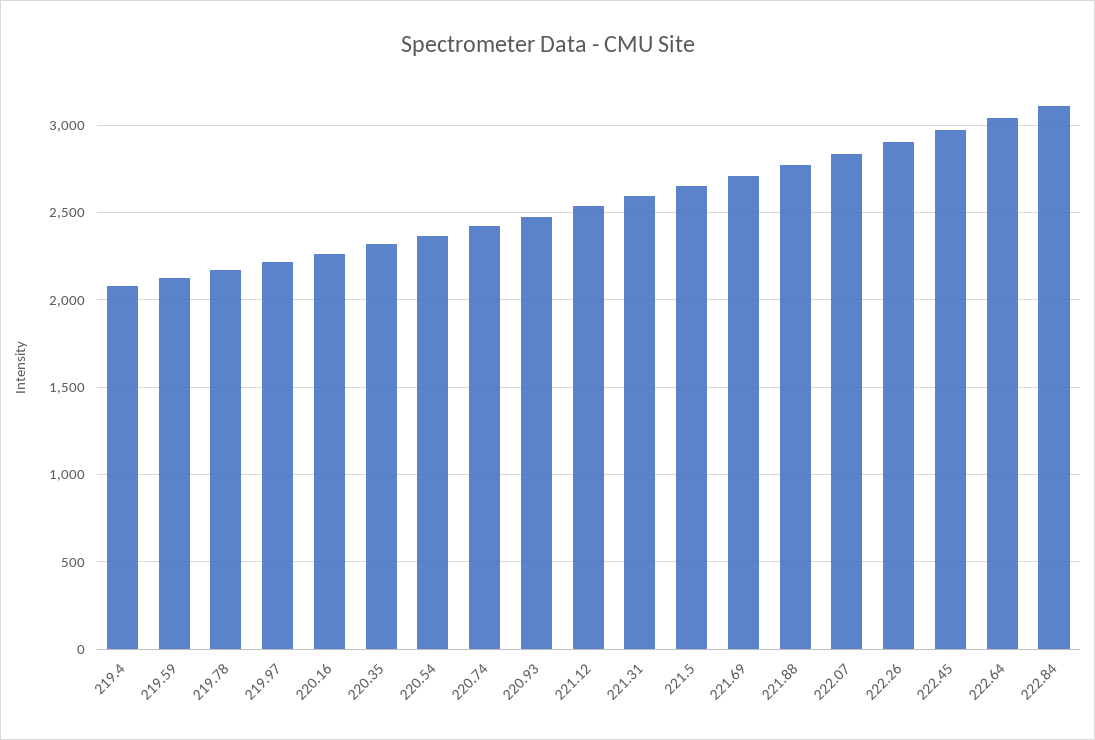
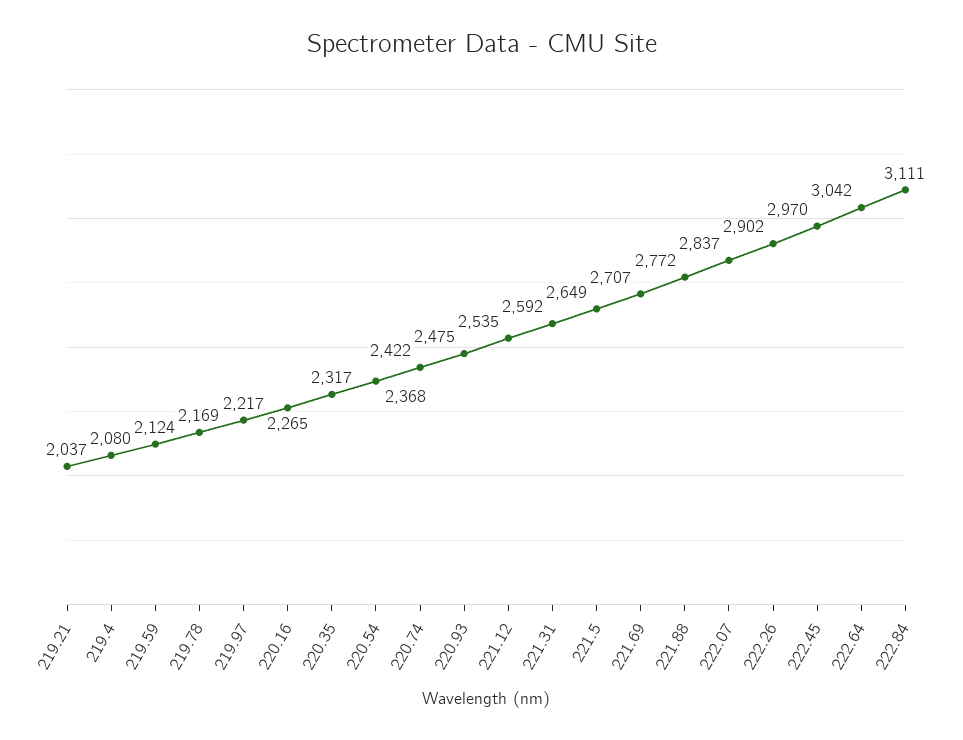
  {
    "219.4": 2080,
    "219.59": 2124,
    "219.78": 2169,
    "219.97": 2217,
    "220.16": 2265,
    "220.35": 2317,
    "220.54": 2368,
    "220.74": 2422,
    "220.93": 2475,
    "221.12": 2535,
    "221.31": 2592,
    "221.5": 2649,
    "221.69": 2707,
    "221.88": 2772,
    "222.07": 2837,
    "222.26": 2902,
    "222.45": 2970,
    "222.64": 3042,
-   "222.84": 3111
+   "222.84": 3111,
+   "219.21": 2037
  }

